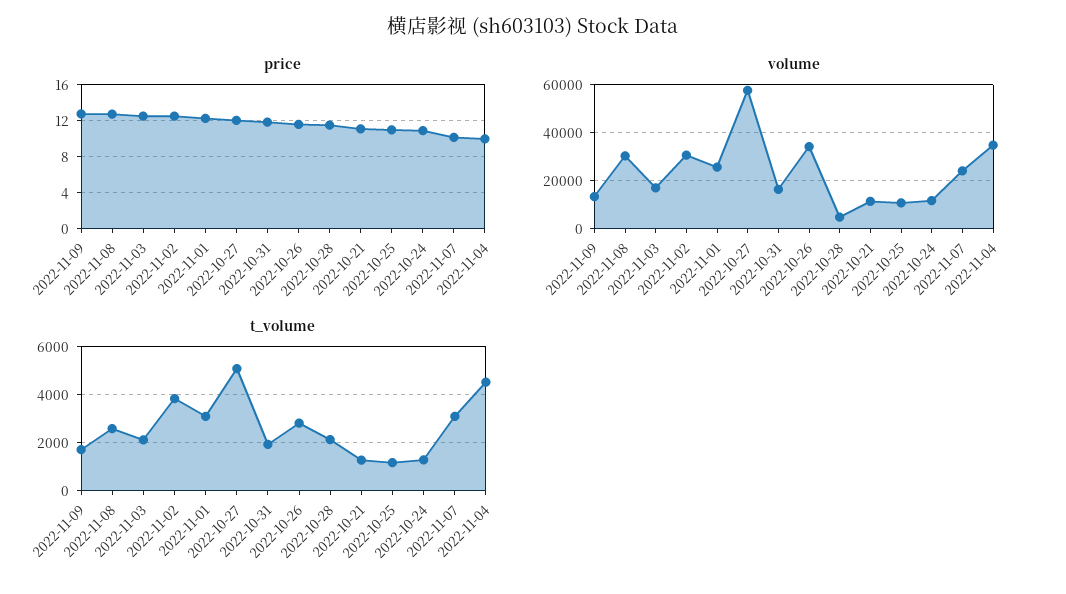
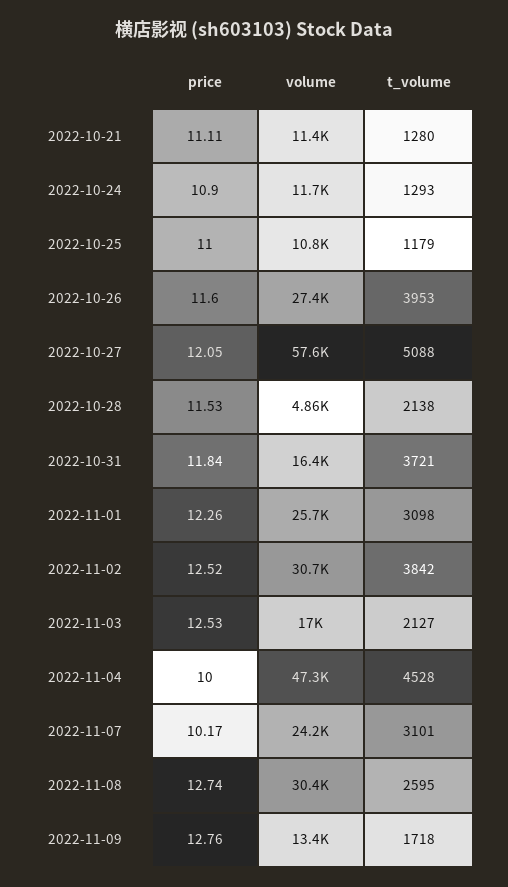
  {
    "price": {
      "2022-11-09": 12.76,
      "2022-11-08": 12.74,
      "2022-11-03": 12.53,
      "2022-11-02": 12.52,
      "2022-11-01": 12.26,
      "2022-10-27": 12.05,
      "2022-10-31": 11.84,
      "2022-10-26": 11.6,
      "2022-10-28": 11.53,
      "2022-10-21": 11.11,
      "2022-10-25": 11,
      "2022-10-24": 10.9,
      "2022-11-07": 10.17,
      "2022-11-04": 10
    },
    "volume": {
      "2022-11-09": 13400,
      "2022-11-08": 30400,
      "2022-11-03": 17000,
      "2022-11-02": 30700,
      "2022-11-01": 25700,
      "2022-10-27": 57600,
      "2022-10-31": 16400,
-     "2022-10-26": 35000,
+     "2022-10-26": 27400,
      "2022-10-28": 4860,
      "2022-10-21": 11400,
      "2022-10-25": 10800,
      "2022-10-24": 11700,
      "2022-11-07": 24200,
-     "2022-11-04": 35000
+     "2022-11-04": 47300
    },
    "t_volume": {
      "2022-11-09": 1718,
      "2022-11-08": 2595,
      "2022-11-03": 2127,
      "2022-11-02": 3842,
      "2022-11-01": 3098,
      "2022-10-27": 5088,
-     "2022-10-31": 2000,
+     "2022-10-31": 3721,
-     "2022-10-26": 2750,
+     "2022-10-26": 3953,
      "2022-10-28": 2138,
      "2022-10-21": 1280,
      "2022-10-25": 1179,
      "2022-10-24": 1293,
      "2022-11-07": 3101,
      "2022-11-04": 4528
    }
  }

